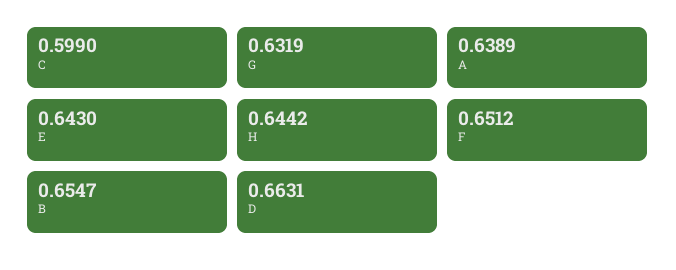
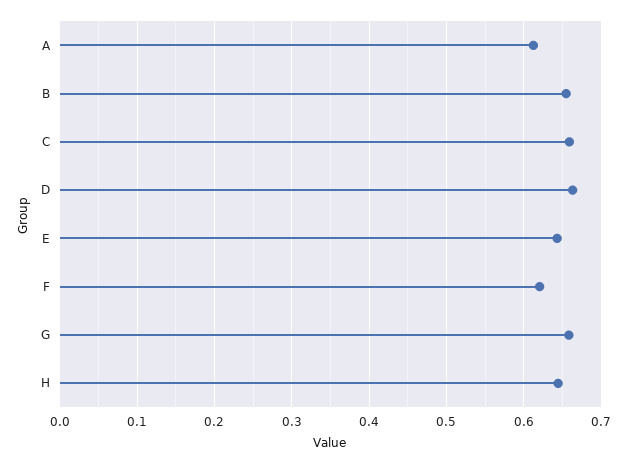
  {
-   "C": 0.599,
+   "C": 0.66,
-   "G": 0.6319,
+   "G": 0.66,
-   "A": 0.6389,
+   "A": 0.61,
    "E": 0.643,
    "H": 0.6442,
-   "F": 0.6512,
+   "F": 0.62,
    "B": 0.6547,
    "D": 0.6631
  }

